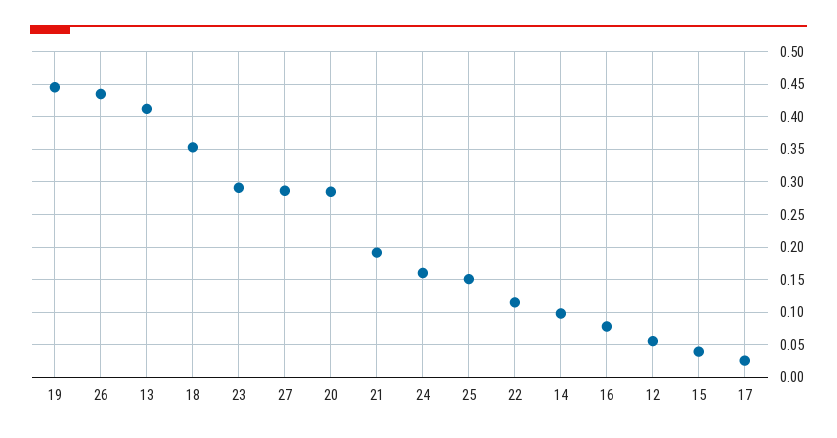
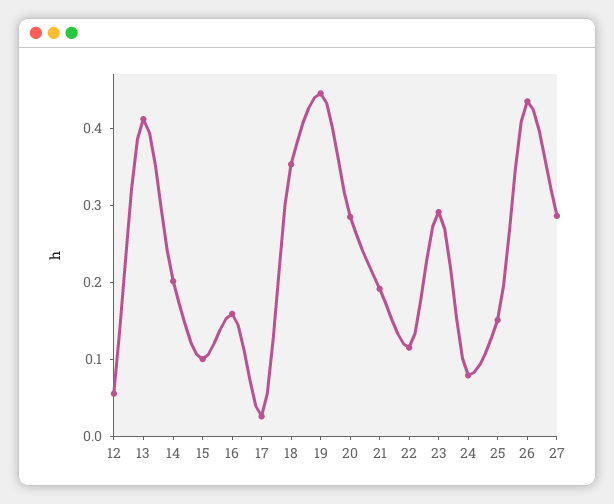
  {
    "19": 0.45,
    "26": 0.43,
    "13": 0.41,
    "18": 0.35,
    "23": 0.29,
    "27": 0.29,
    "20": 0.28,
    "21": 0.19,
-   "24": 0.16,
+   "24": 0.08,
    "25": 0.15,
    "22": 0.12,
-   "14": 0.1,
+   "14": 0.2,
-   "16": 0.08,
+   "16": 0.16,
    "12": 0.06,
-   "15": 0.04,
+   "15": 0.1,
    "17": 0.03
  }

